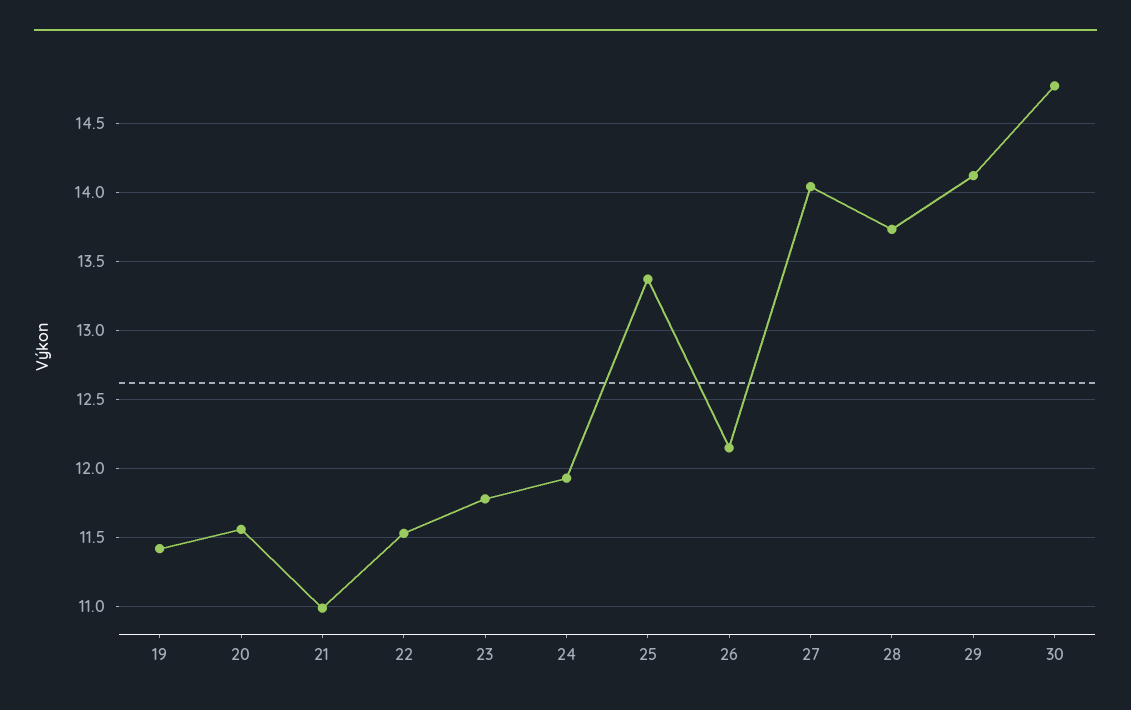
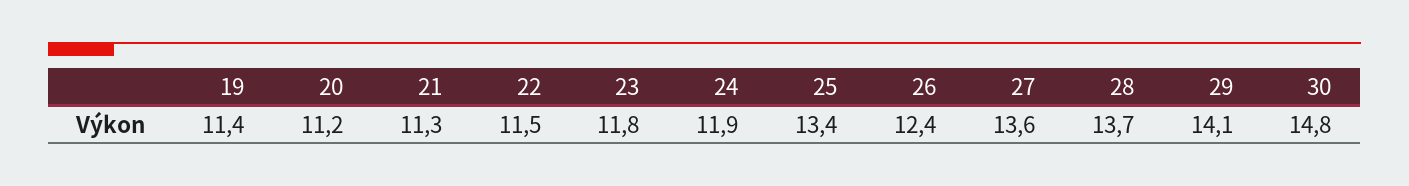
  {
    "19": 11.4,
-   "20": 11.55,
+   "20": 11.2,
-   "21": 11,
+   "21": 11.3,
    "22": 11.5,
    "23": 11.8,
    "24": 11.9,
    "25": 13.4,
-   "26": 12.15,
+   "26": 12.4,
-   "27": 14.05,
+   "27": 13.6,
    "28": 13.7,
    "29": 14.1,
    "30": 14.8
  }

